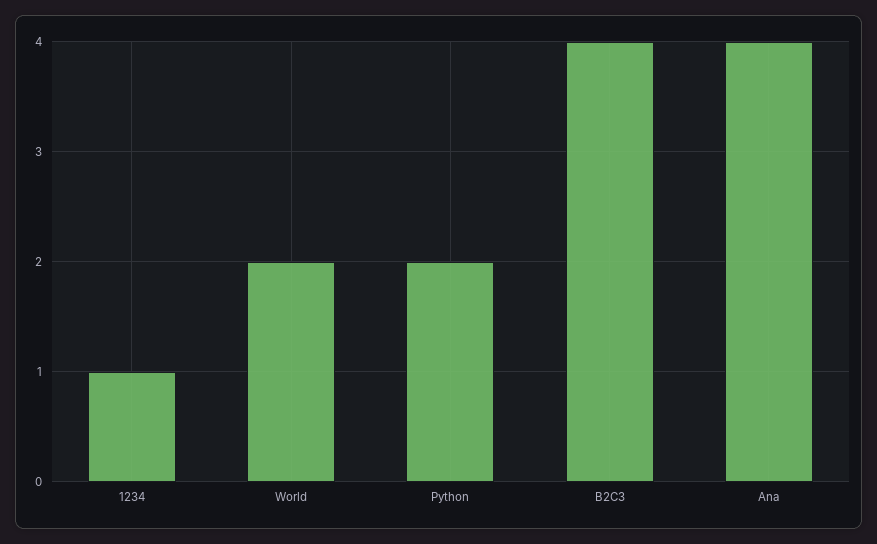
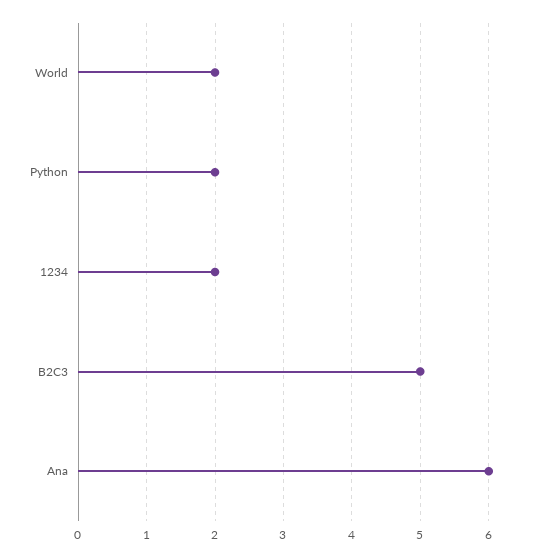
  {
-   "1234": 1,
+   "1234": 2,
    "World": 2,
    "Python": 2,
-   "B2C3": 4,
+   "B2C3": 5,
-   "Ana": 4
+   "Ana": 6
  }

